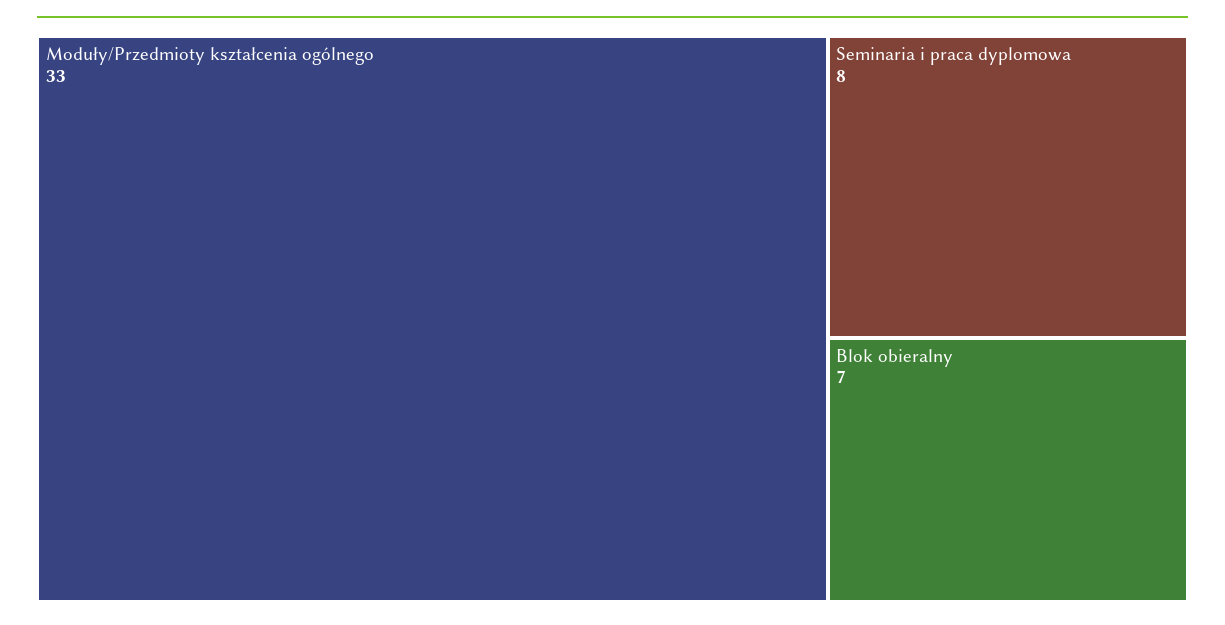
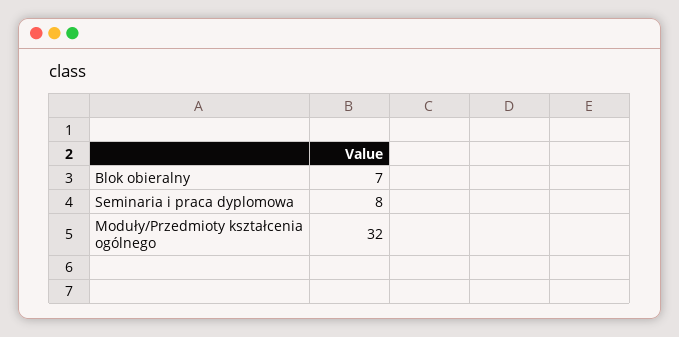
  {
-   "Moduły/Przedmioty kształcenia ogólnego": 33,
+   "Moduły/Przedmioty kształcenia ogólnego": 32,
    "Seminaria i praca dyplomowa": 8,
    "Blok obieralny": 7
  }

